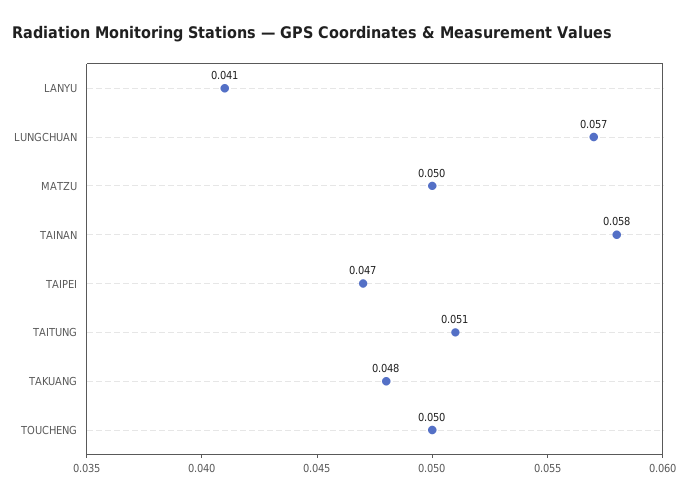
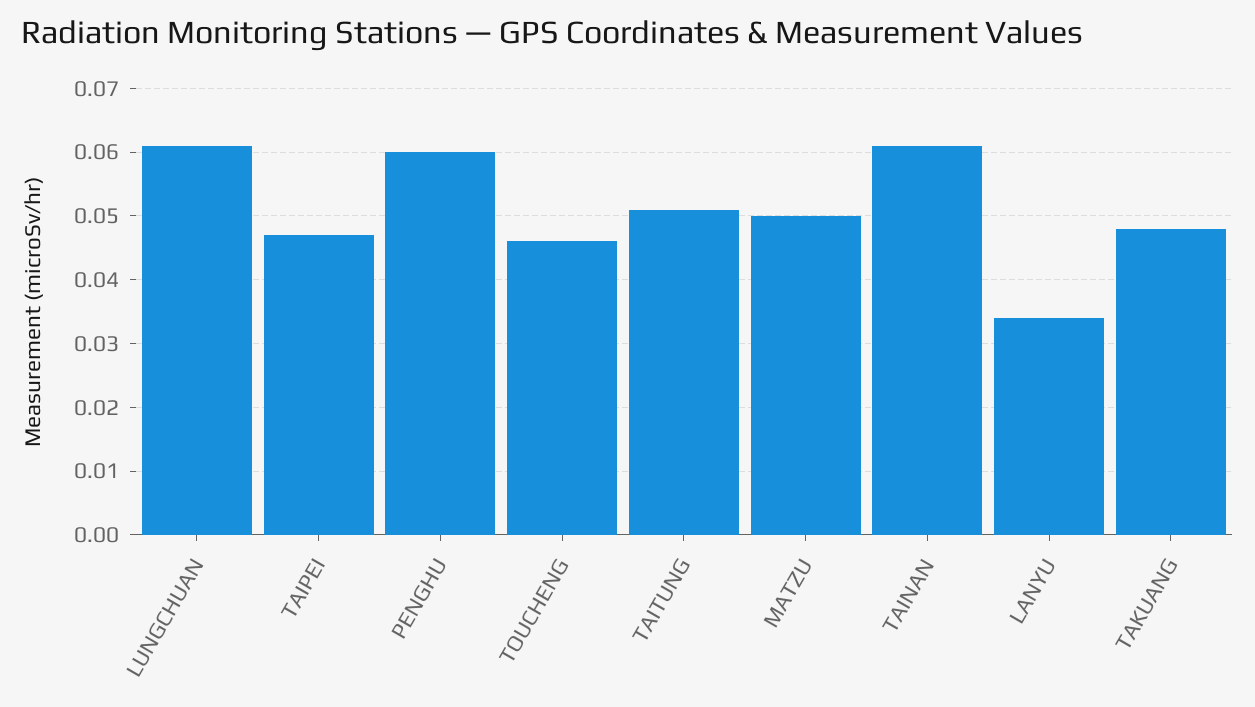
  {
-   "LANYU": 0.041,
+   "LANYU": 0.034,
-   "LUNGCHUAN": 0.057,
+   "LUNGCHUAN": 0.061,
    "MATZU": 0.05,
-   "TAINAN": 0.058,
+   "TAINAN": 0.061,
    "TAIPEI": 0.047,
    "TAITUNG": 0.051,
    "TAKUANG": 0.048,
-   "TOUCHENG": 0.05
+   "TOUCHENG": 0.046,
+   "PENGHU": 0.06
  }

